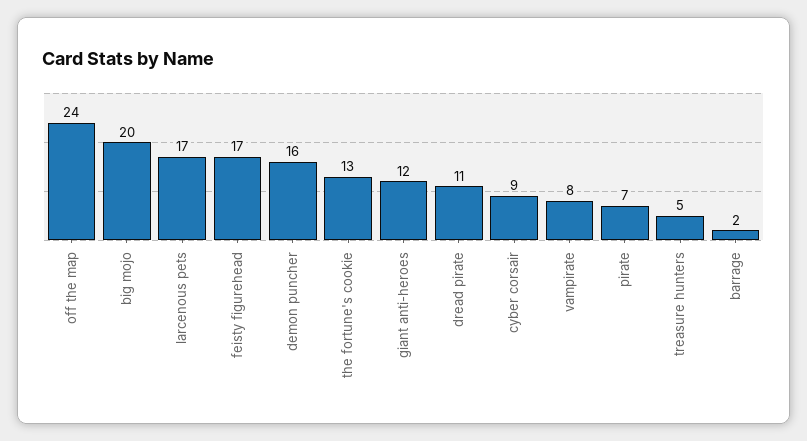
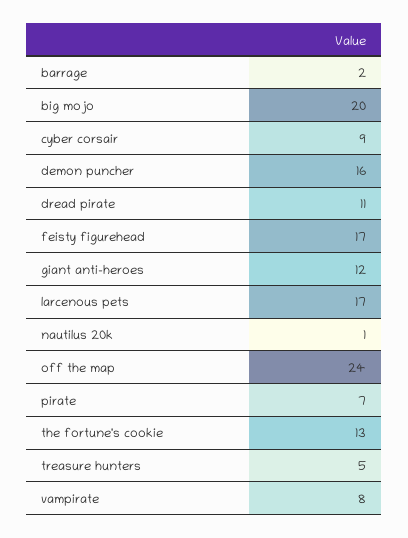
  {
    "off the map": 24,
    "big mojo": 20,
    "larcenous pets": 17,
    "feisty figurehead": 17,
    "demon puncher": 16,
    "the fortune's cookie": 13,
    "giant anti-heroes": 12,
    "dread pirate": 11,
    "cyber corsair": 9,
    "vampirate": 8,
    "pirate": 7,
    "treasure hunters": 5,
-   "barrage": 2
+   "barrage": 2,
+   "nautilus 20k": 1
  }

